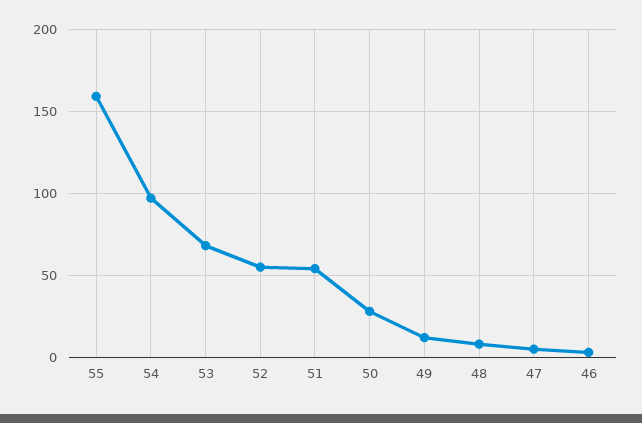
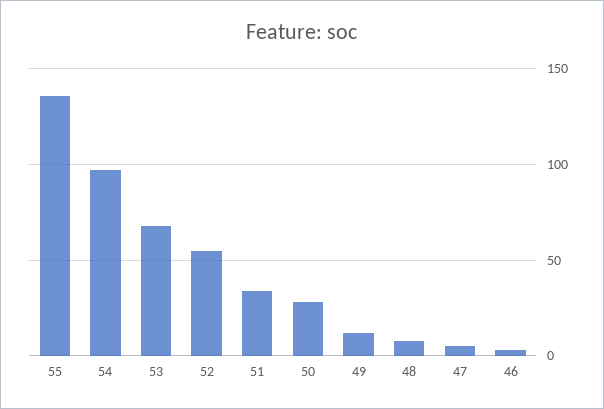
  {
-   "55": 160,
+   "55": 135,
    "54": 95,
    "53": 70,
    "52": 55,
-   "51": 55,
+   "51": 35,
    "50": 30,
    "49": 10,
    "48": 10,
    "47": 5,
    "46": 5
  }

